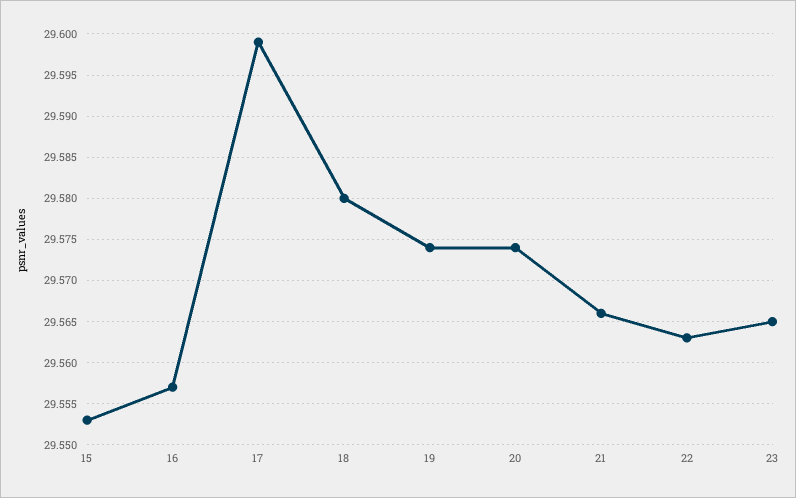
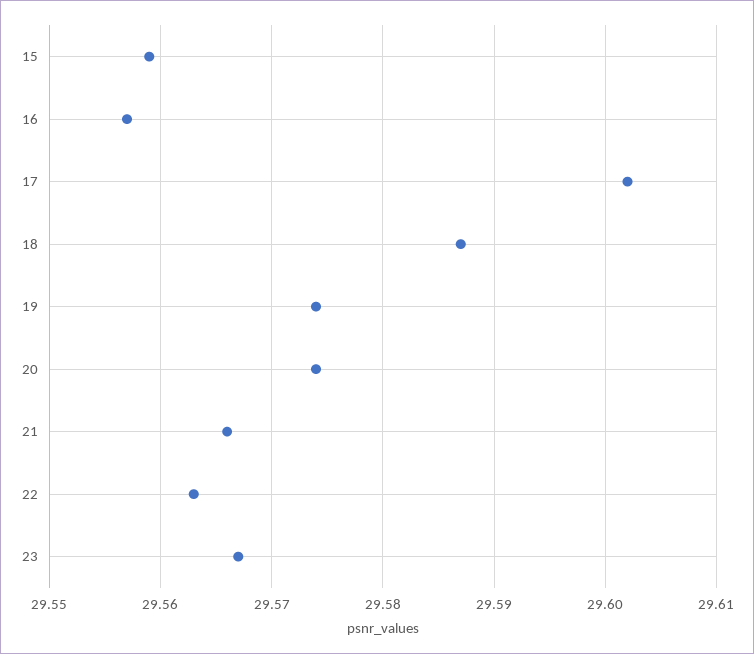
  {
-   "15": 29.553,
+   "15": 29.559,
    "16": 29.557,
-   "17": 29.599,
+   "17": 29.602,
-   "18": 29.58,
+   "18": 29.587,
    "19": 29.574,
    "20": 29.574,
    "21": 29.566,
    "22": 29.563,
-   "23": 29.565
+   "23": 29.567
  }

